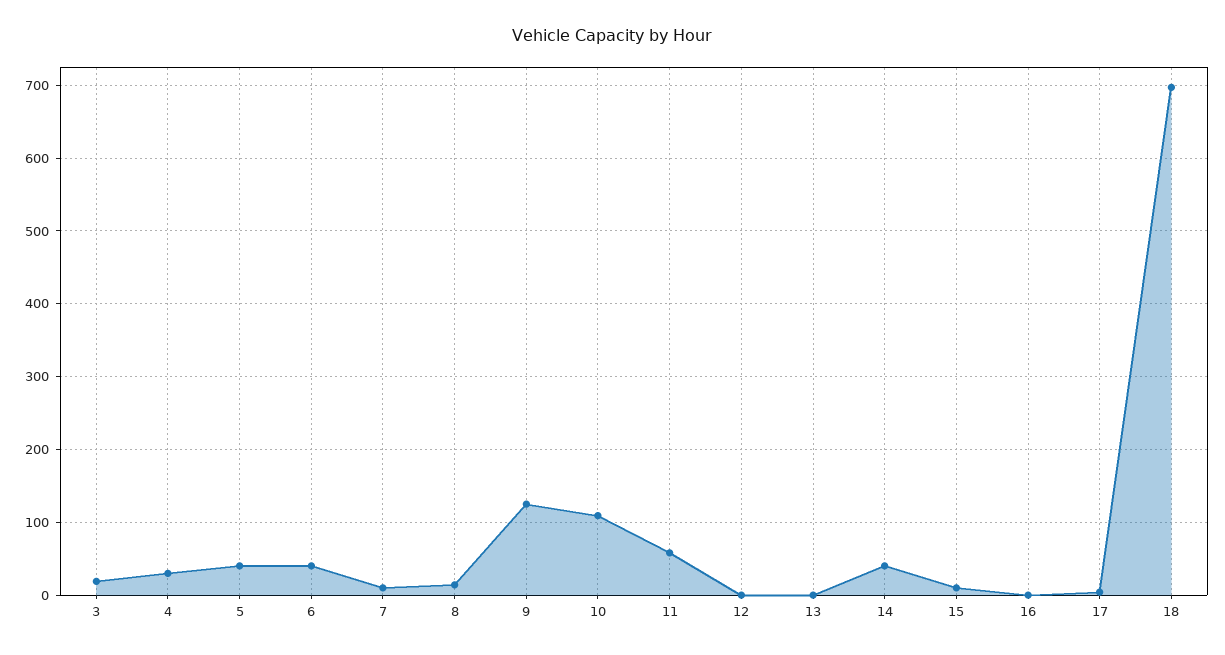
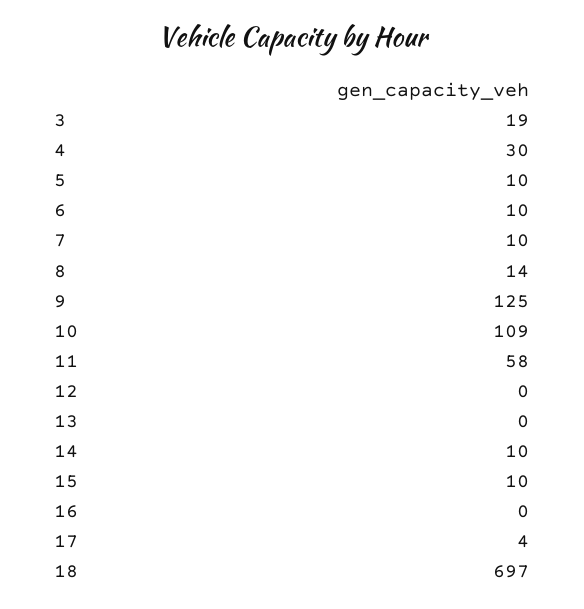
  {
    "3": 19,
    "4": 30,
-   "5": 40,
+   "5": 10,
-   "6": 40,
+   "6": 10,
    "7": 10,
    "8": 14,
    "9": 125,
    "10": 109,
    "11": 58,
    "12": 0,
    "13": 0,
-   "14": 40,
+   "14": 10,
    "15": 10,
    "16": 0,
    "17": 4,
    "18": 697
  }

